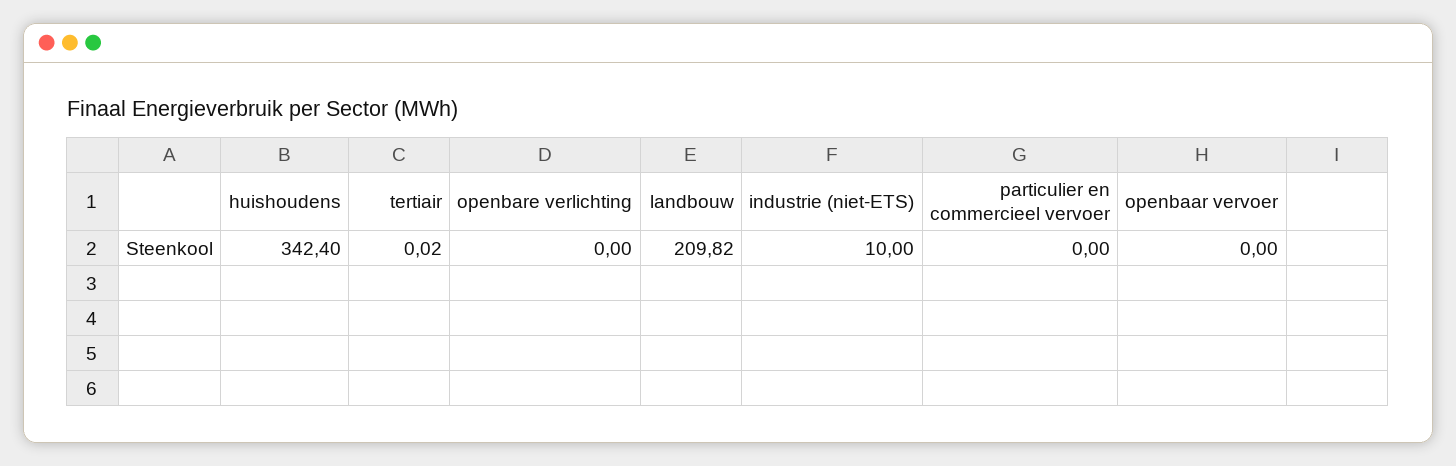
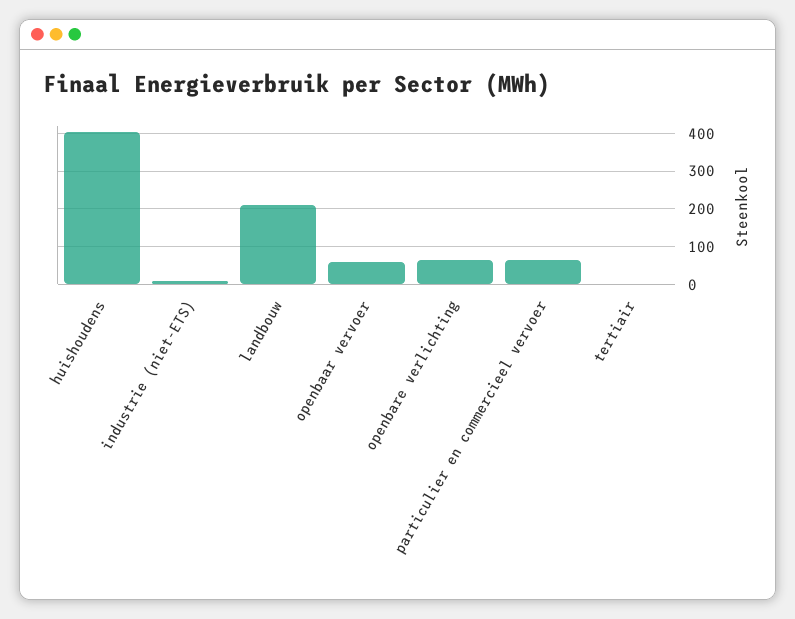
  {
-   "huishoudens": 342.4,
+   "huishoudens": 400,
    "tertiair": 0.02,
-   "openbare verlichting": 0,
+   "openbare verlichting": 60,
    "landbouw": 209.82,
    "industrie (niet-ETS)": 10,
-   "particulier en commercieel vervoer": 0,
+   "particulier en commercieel vervoer": 60,
-   "openbaar vervoer": 0
+   "openbaar vervoer": 60
  }

